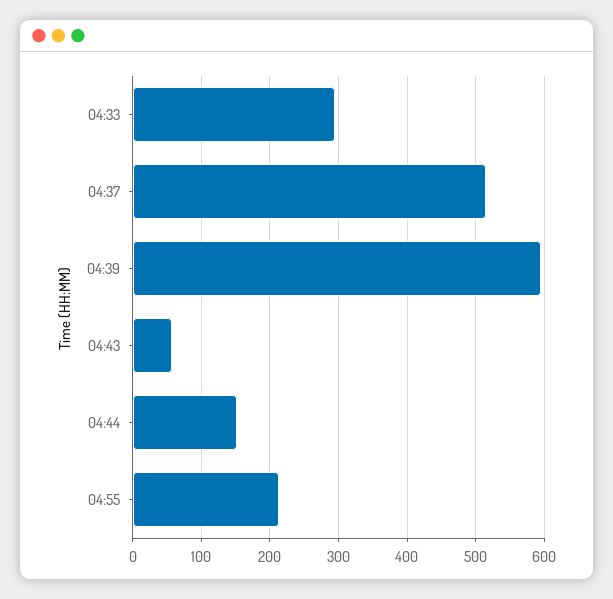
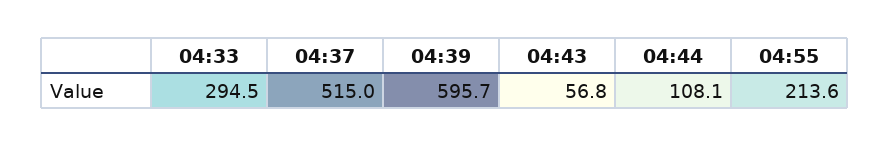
  {
    "04:33": 294.5,
    "04:37": 515,
    "04:39": 595.7,
    "04:43": 56.8,
-   "04:44": 150,
+   "04:44": 108.1,
    "04:55": 213.6
  }

